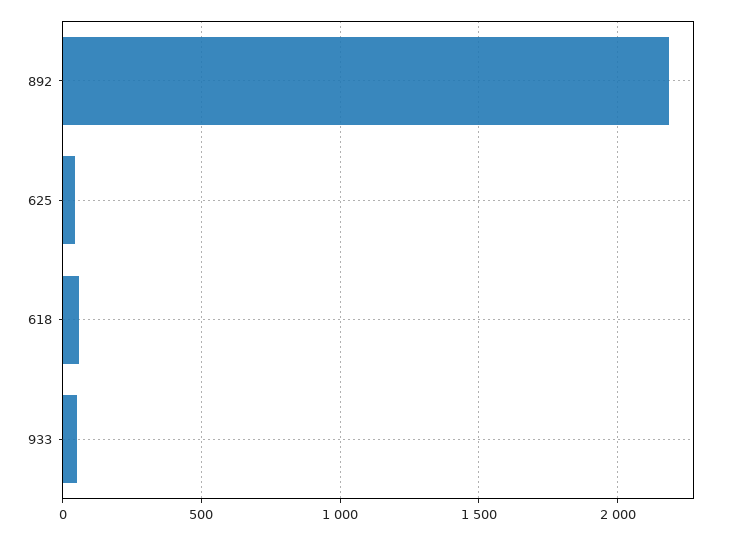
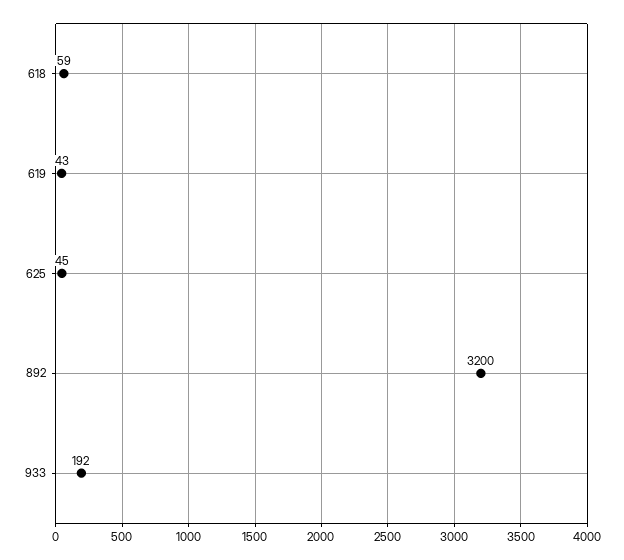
  {
-   "892": 2200,
+   "892": 3200,
    "625": 45,
    "618": 59,
-   "933": 50
+   "933": 192,
+   "619": 43
  }

